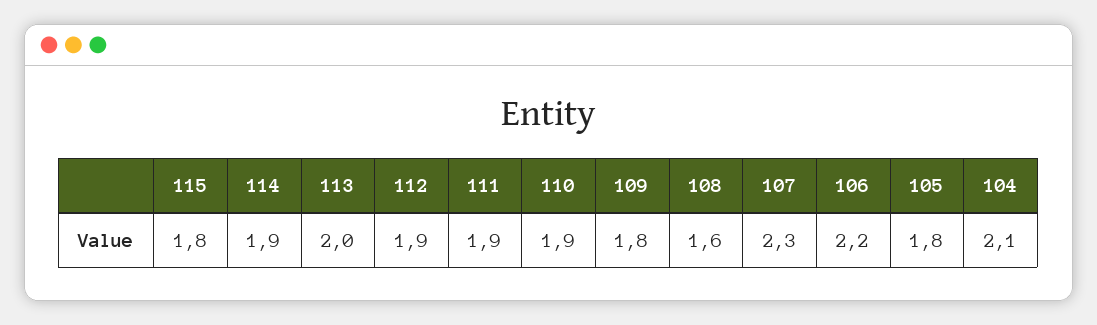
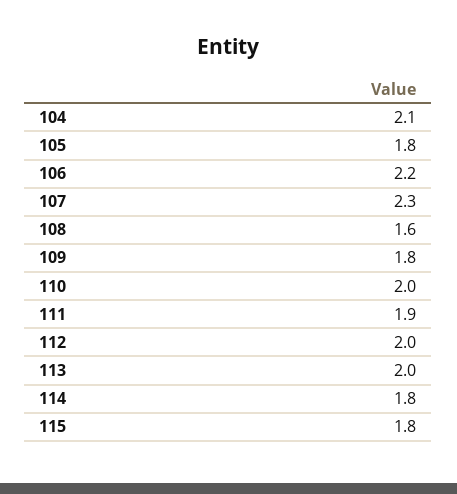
  {
    "115": 1.8,
-   "114": 1.9,
+   "114": 1.8,
    "113": 2,
-   "112": 1.9,
+   "112": 2,
    "111": 1.9,
-   "110": 1.9,
+   "110": 2,
    "109": 1.8,
    "108": 1.6,
    "107": 2.3,
    "106": 2.2,
    "105": 1.8,
    "104": 2.1
  }

